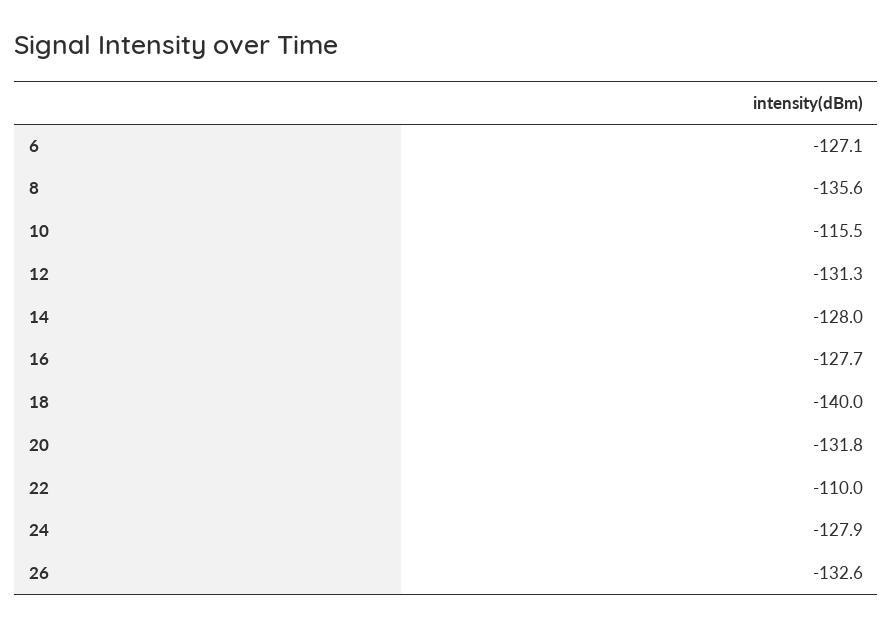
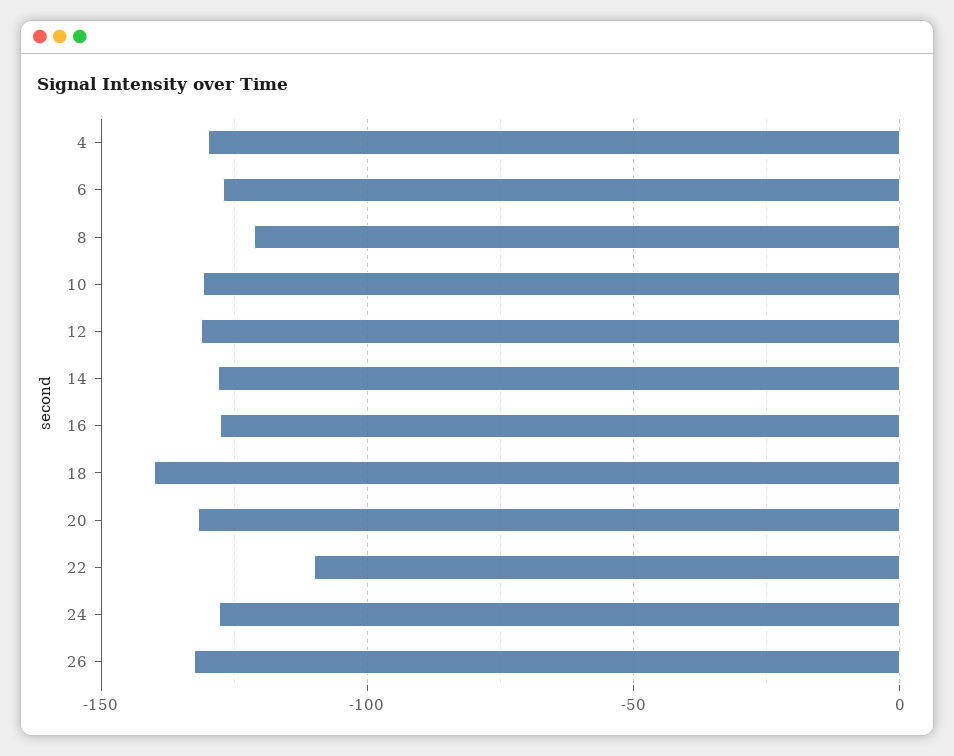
  {
    "6": -127.1,
-   "8": -135.6,
+   "8": -120,
-   "10": -115.5,
+   "10": -130,
    "12": -131.3,
    "14": -128,
    "16": -127.7,
    "18": -140,
    "20": -131.8,
    "22": -110,
    "24": -127.9,
-   "26": -132.6
+   "26": -132.6,
+   "4": -130
  }

